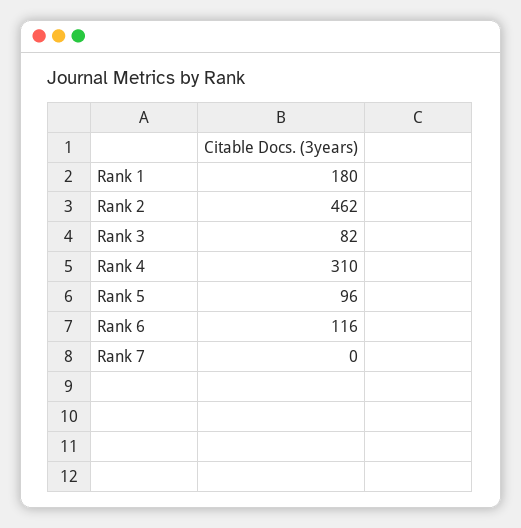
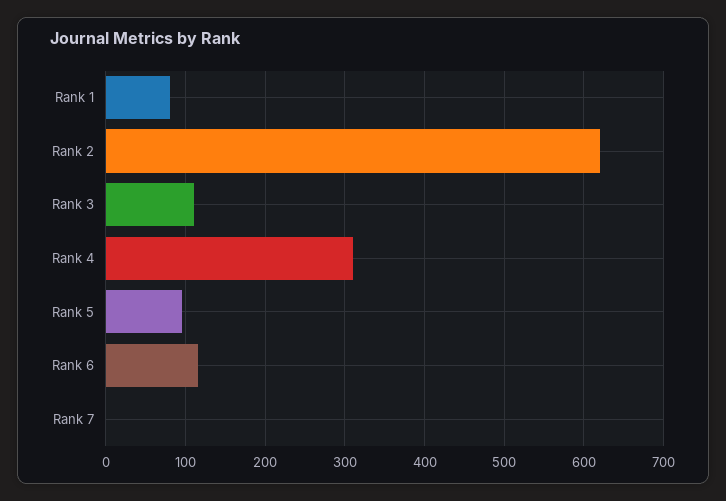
  {
-   "Rank 1": 180,
+   "Rank 1": 80,
-   "Rank 2": 462,
+   "Rank 2": 620,
-   "Rank 3": 82,
+   "Rank 3": 110,
    "Rank 4": 310,
    "Rank 5": 96,
    "Rank 6": 116,
    "Rank 7": 0
  }

